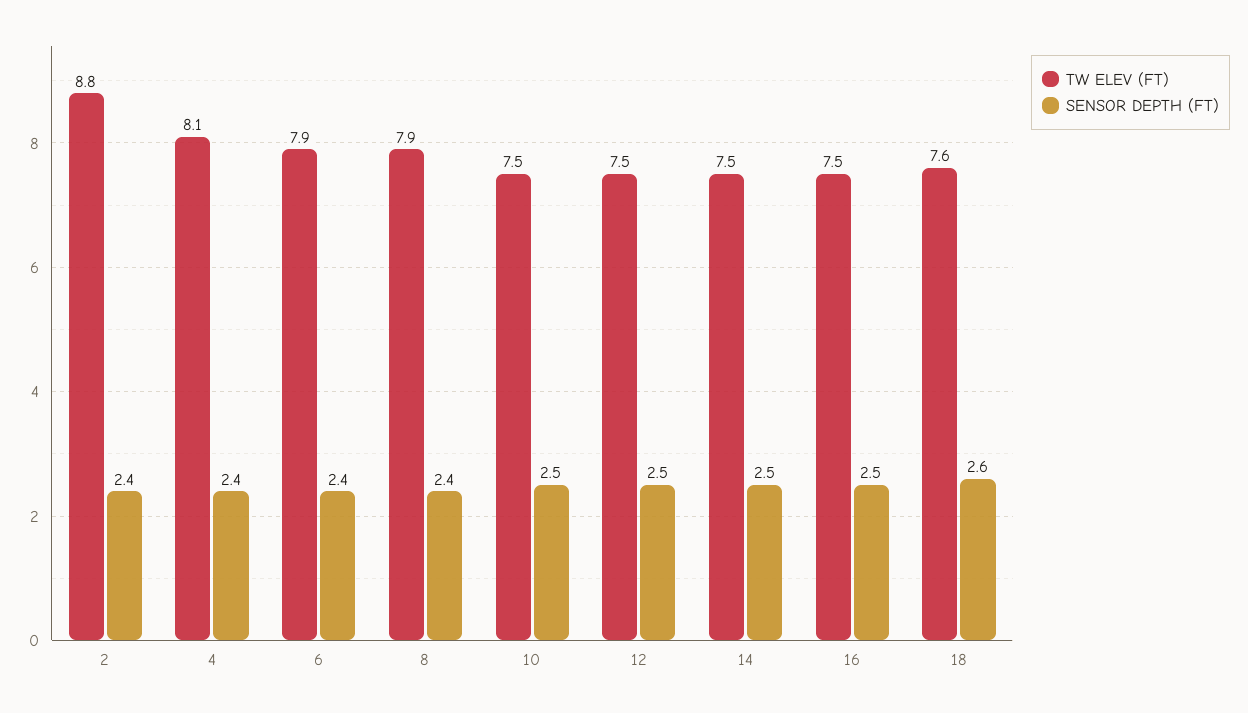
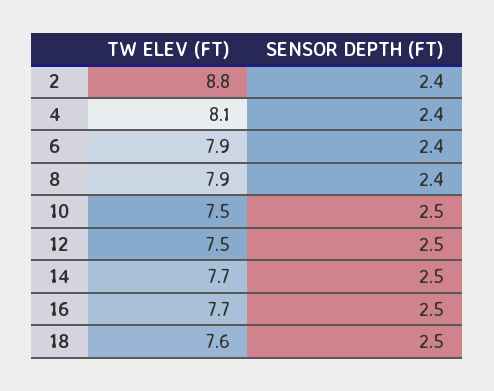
  {
    "TW ELEV (FT)": {
      "2": 8.8,
      "4": 8.1,
      "6": 7.9,
      "8": 7.9,
      "10": 7.5,
      "12": 7.5,
-     "14": 7.5,
+     "14": 7.7,
-     "16": 7.5,
+     "16": 7.7,
      "18": 7.6
    },
    "SENSOR DEPTH (FT)": {
      "2": 2.4,
      "4": 2.4,
      "6": 2.4,
      "8": 2.4,
      "10": 2.5,
      "12": 2.5,
      "14": 2.5,
      "16": 2.5,
-     "18": 2.6
+     "18": 2.5
    }
  }

